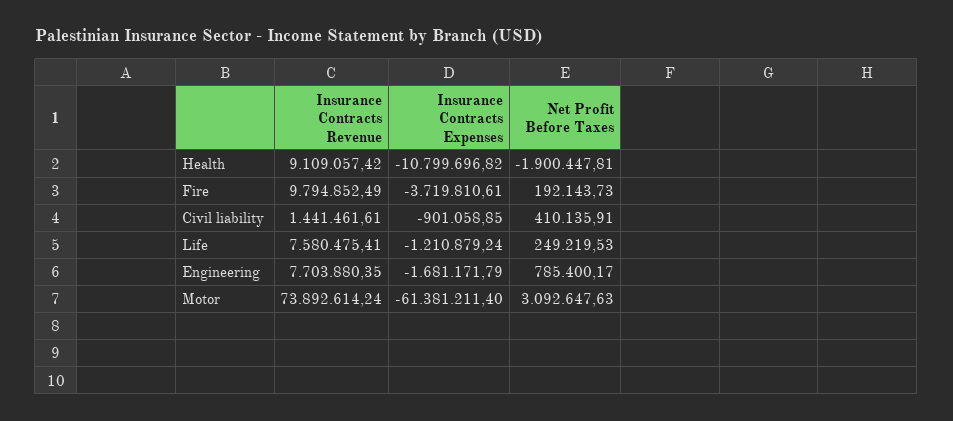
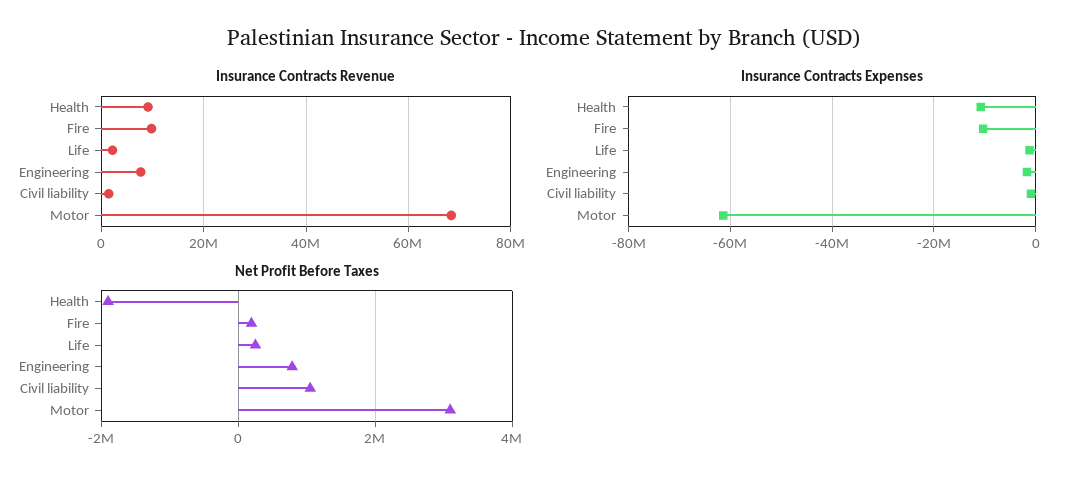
  {
    "Insurance Contracts Revenue": {
      "Health": 9109057.42,
      "Fire": 9794852.49,
      "Civil liability": 1441461.61,
-     "Life": 7580475.41,
+     "Life": 2000000,
      "Engineering": 7703880.35,
-     "Motor": 73892614.24
+     "Motor": 68000000
    },
    "Insurance Contracts Expenses": {
      "Health": -10799696.82,
-     "Fire": -3719810.61,
+     "Fire": -10000000,
      "Civil liability": -901058.85,
      "Life": -1210879.24,
      "Engineering": -1681171.79,
      "Motor": -61381211.4
    },
    "Net Profit Before Taxes": {
      "Health": -1900447.81,
      "Fire": 192143.73,
-     "Civil liability": 410135.91,
+     "Civil liability": 1000000,
      "Life": 249219.53,
      "Engineering": 785400.17,
      "Motor": 3092647.63
    }
  }

